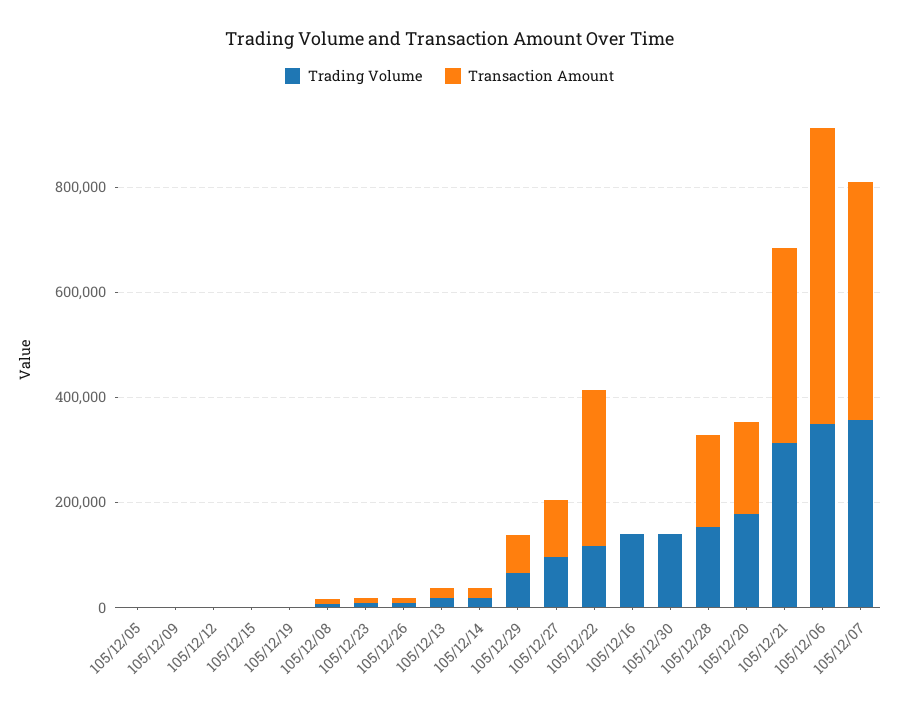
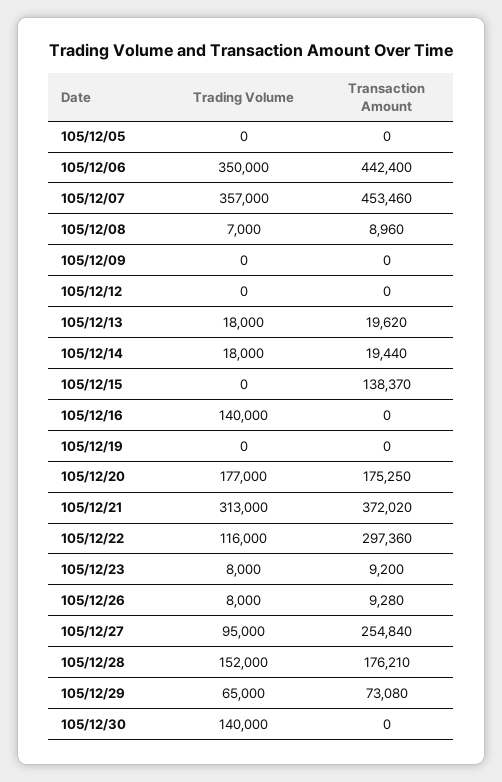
  {
    "Trading Volume": {
      "105/12/05": 0,
      "105/12/09": 0,
      "105/12/12": 0,
      "105/12/15": 0,
      "105/12/19": 0,
      "105/12/08": 7000,
      "105/12/23": 8000,
      "105/12/26": 8000,
      "105/12/13": 18000,
      "105/12/14": 18000,
      "105/12/29": 65000,
      "105/12/27": 95000,
      "105/12/22": 116000,
      "105/12/16": 140000,
      "105/12/30": 140000,
      "105/12/28": 152000,
      "105/12/20": 177000,
      "105/12/21": 313000,
      "105/12/06": 350000,
      "105/12/07": 357000
    },
    "Transaction Amount": {
      "105/12/05": 0,
      "105/12/09": 0,
      "105/12/12": 0,
-     "105/12/15": 0,
+     "105/12/15": 138370,
      "105/12/19": 0,
      "105/12/08": 8960,
      "105/12/23": 9200,
      "105/12/26": 9280,
      "105/12/13": 19620,
      "105/12/14": 19440,
      "105/12/29": 73080,
-     "105/12/27": 100000,
+     "105/12/27": 254840,
      "105/12/22": 297360,
      "105/12/16": 0,
      "105/12/30": 0,
      "105/12/28": 176210,
      "105/12/20": 175250,
      "105/12/21": 372020,
-     "105/12/06": 550000,
+     "105/12/06": 442400,
      "105/12/07": 453460
    }
  }

